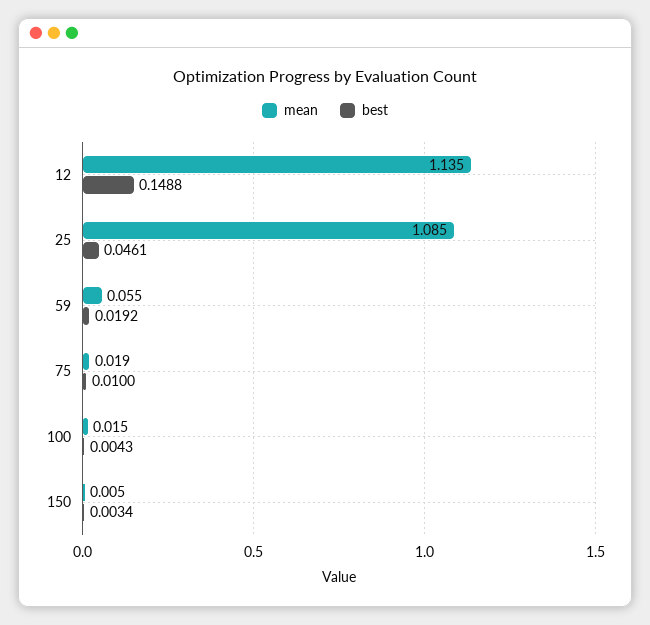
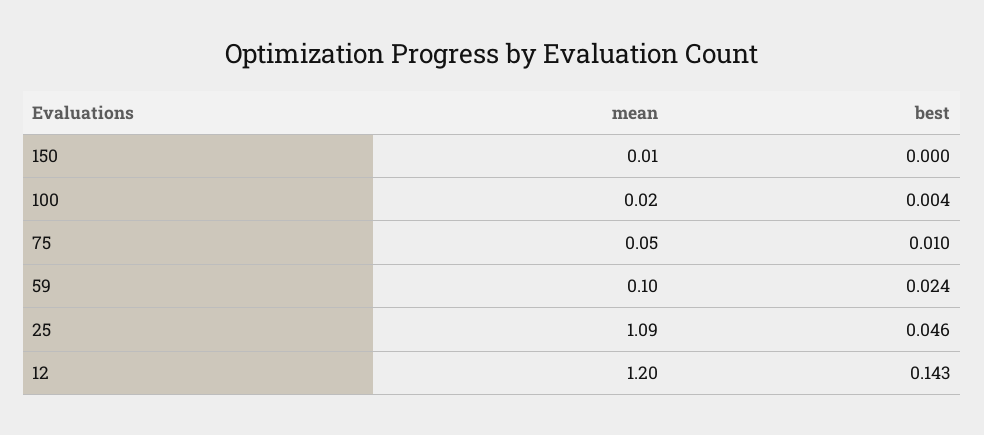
  {
    "mean": {
-     "12": 1.135,
+     "12": 1.2,
      "25": 1.085,
-     "59": 0.055,
+     "59": 0.1,
-     "75": 0.019,
+     "75": 0.05,
      "100": 0.015,
      "150": 0.005
    },
    "best": {
-     "12": 0.1488,
+     "12": 0.143,
      "25": 0.0461,
-     "59": 0.0192,
+     "59": 0.024,
      "75": 0.01,
      "100": 0.0043,
-     "150": 0.0034
+     "150": 0
    }
  }

